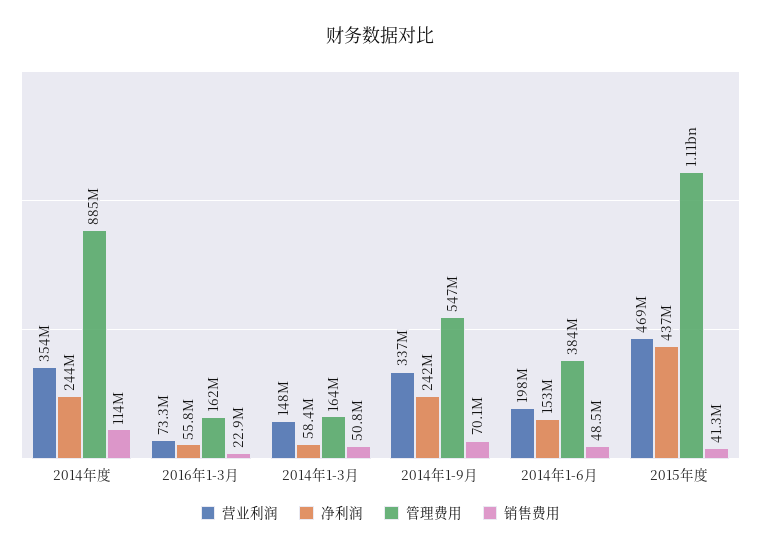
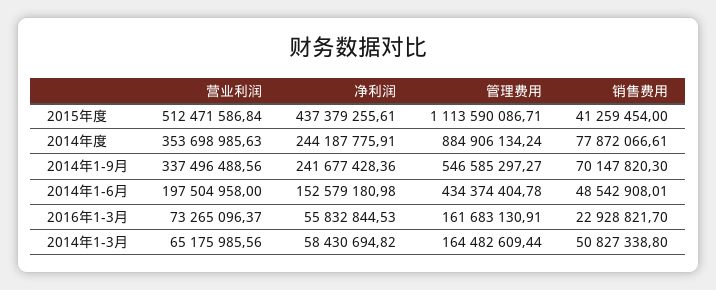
  {
    "营业利润": {
      "2014年度": 353698985.63,
      "2016年1-3月": 73265096.37,
-     "2014年1-3月": 148000000,
+     "2014年1-3月": 65175985.56,
      "2014年1-9月": 337496488.56,
      "2014年1-6月": 197504958,
-     "2015年度": 469000000
+     "2015年度": 512471586.84
    },
    "净利润": {
      "2014年度": 244187775.91,
      "2016年1-3月": 55832844.53,
      "2014年1-3月": 58430694.82,
      "2014年1-9月": 241677428.36,
      "2014年1-6月": 152579180.98,
      "2015年度": 437379255.61
    },
    "管理费用": {
      "2014年度": 884906134.24,
      "2016年1-3月": 161683130.91,
      "2014年1-3月": 164482609.44,
      "2014年1-9月": 546585297.27,
-     "2014年1-6月": 384000000,
+     "2014年1-6月": 434374404.78,
      "2015年度": 1113590086.71
    },
    "销售费用": {
-     "2014年度": 114000000,
+     "2014年度": 77872066.61,
      "2016年1-3月": 22928821.7,
      "2014年1-3月": 50827338.8,
      "2014年1-9月": 70147820.3,
      "2014年1-6月": 48542908.01,
      "2015年度": 41259454
    }
  }

